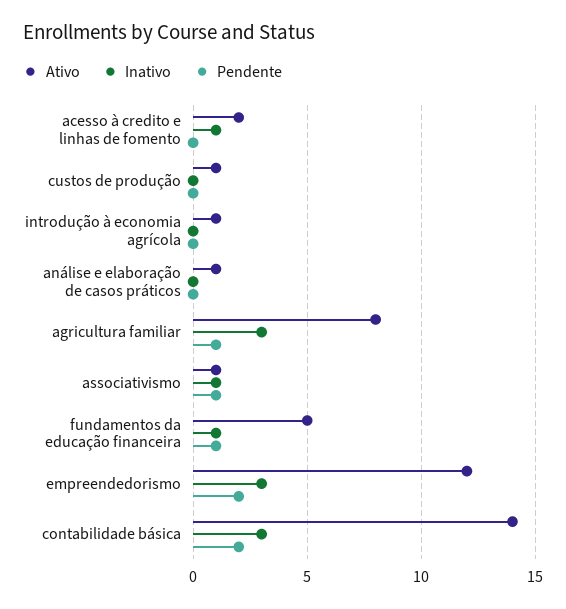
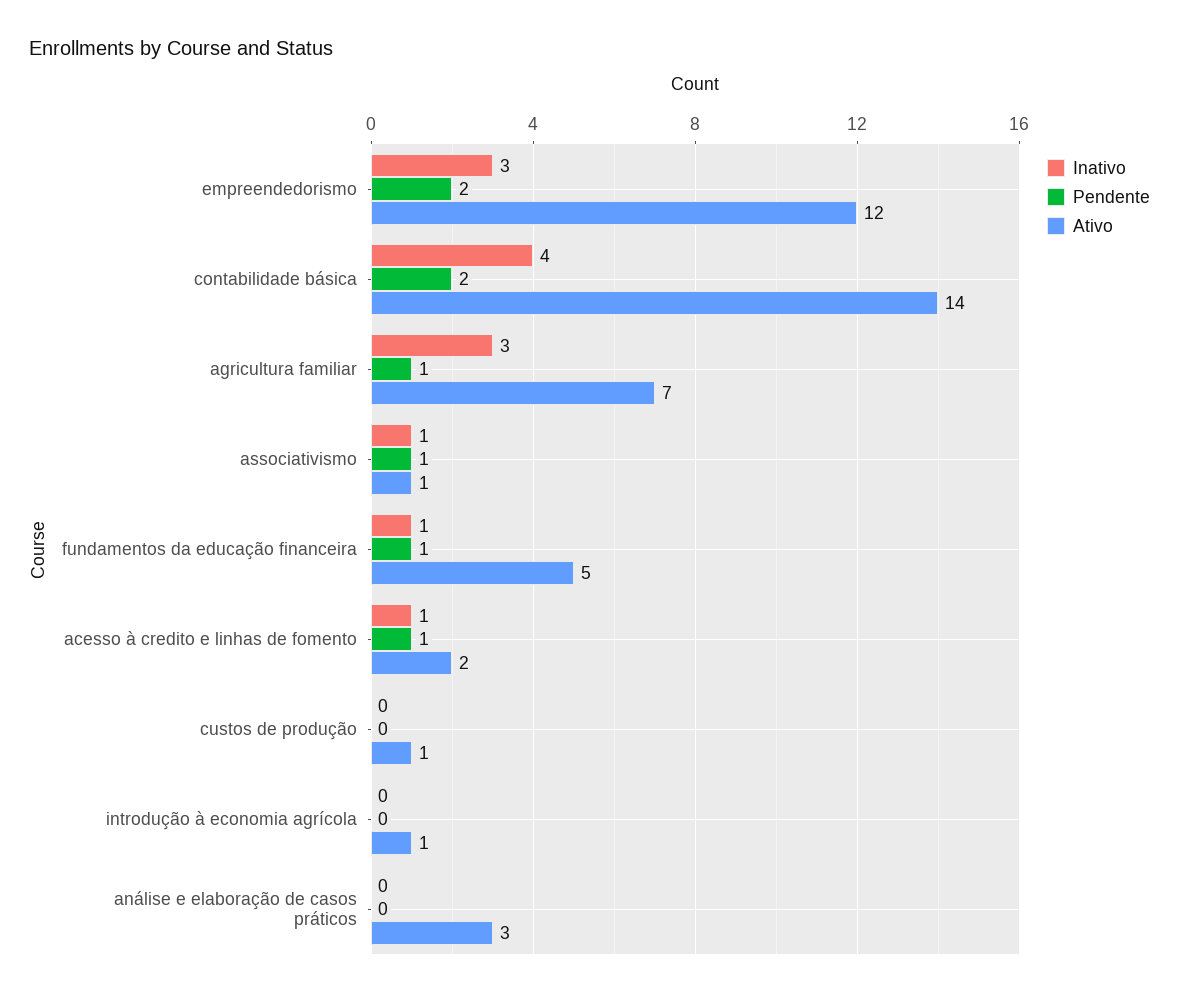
  {
    "Ativo": {
      "acesso à credito e linhas de fomento": 2,
      "custos de produção": 1,
      "introdução à economia agrícola": 1,
-     "análise e elaboração de casos práticos": 1,
+     "análise e elaboração de casos práticos": 3,
-     "agricultura familiar": 8,
+     "agricultura familiar": 7,
      "associativismo": 1,
      "fundamentos da educação financeira": 5,
      "empreendedorismo": 12,
      "contabilidade básica": 14
    },
    "Inativo": {
      "acesso à credito e linhas de fomento": 1,
      "custos de produção": 0,
      "introdução à economia agrícola": 0,
      "análise e elaboração de casos práticos": 0,
      "agricultura familiar": 3,
      "associativismo": 1,
      "fundamentos da educação financeira": 1,
      "empreendedorismo": 3,
-     "contabilidade básica": 3
+     "contabilidade básica": 4
    },
    "Pendente": {
-     "acesso à credito e linhas de fomento": 0,
+     "acesso à credito e linhas de fomento": 1,
      "custos de produção": 0,
      "introdução à economia agrícola": 0,
      "análise e elaboração de casos práticos": 0,
      "agricultura familiar": 1,
      "associativismo": 1,
      "fundamentos da educação financeira": 1,
      "empreendedorismo": 2,
      "contabilidade básica": 2
    }
  }

